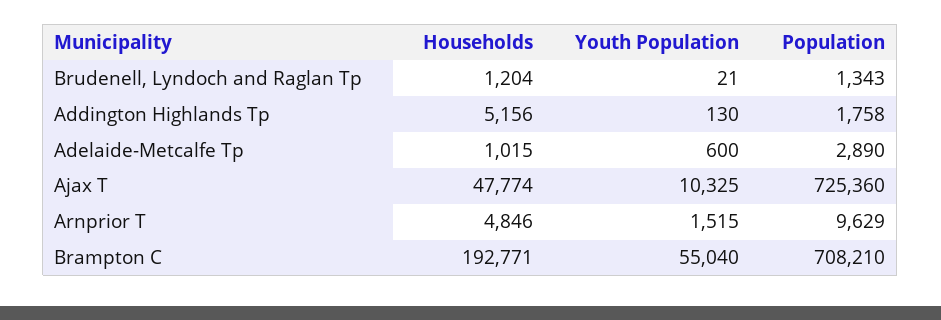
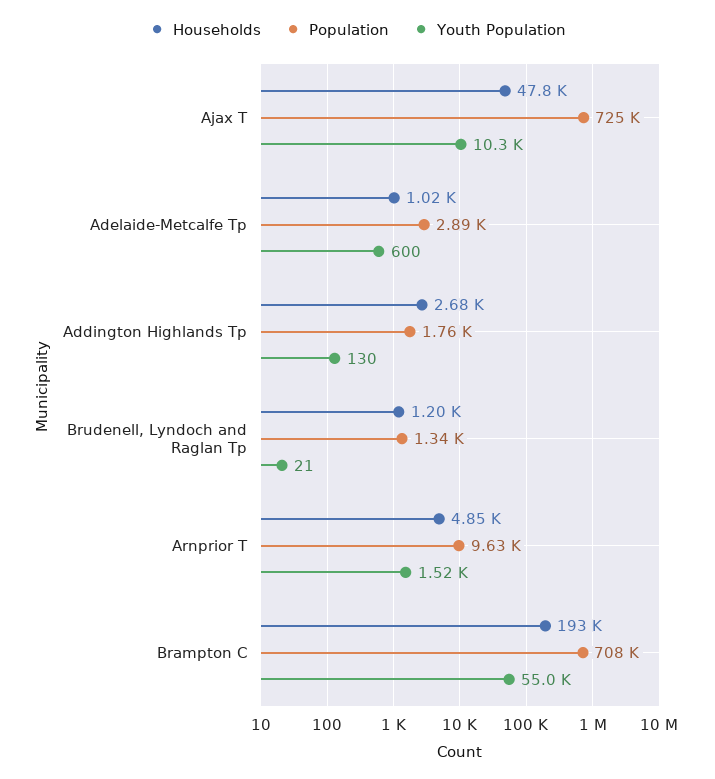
  {
    "Households": {
      "Brudenell, Lyndoch and Raglan Tp": 1204,
-     "Addington Highlands Tp": 5156,
+     "Addington Highlands Tp": 2680,
      "Adelaide-Metcalfe Tp": 1015,
      "Ajax T": 47774,
      "Arnprior T": 4846,
      "Brampton C": 192771
    },
    "Youth Population": {
      "Brudenell, Lyndoch and Raglan Tp": 21,
      "Addington Highlands Tp": 130,
      "Adelaide-Metcalfe Tp": 600,
      "Ajax T": 10325,
      "Arnprior T": 1515,
      "Brampton C": 55040
    },
    "Population": {
      "Brudenell, Lyndoch and Raglan Tp": 1343,
      "Addington Highlands Tp": 1758,
      "Adelaide-Metcalfe Tp": 2890,
      "Ajax T": 725360,
      "Arnprior T": 9629,
      "Brampton C": 708210
    }
  }

